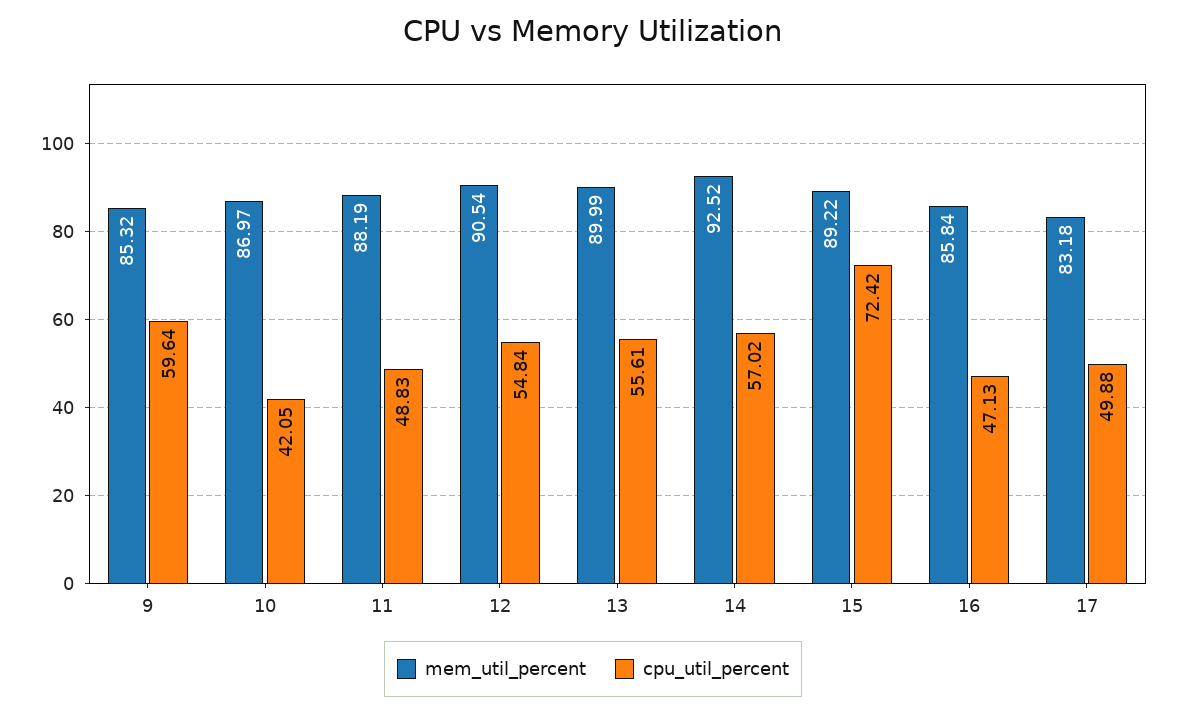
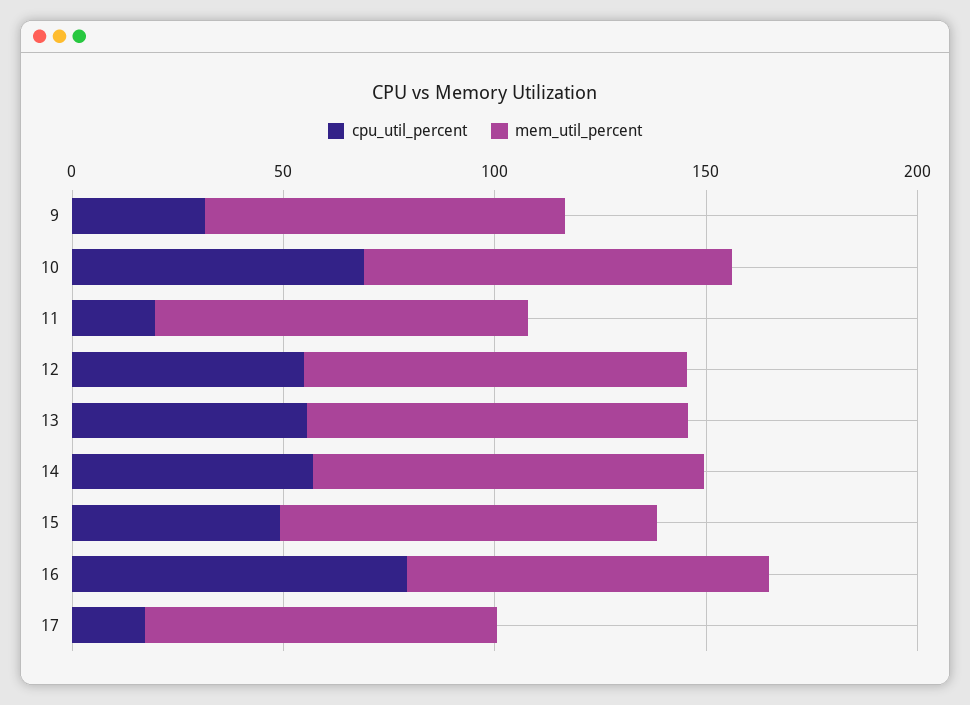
  {
    "mem_util_percent": {
      "9": 85.32,
      "10": 86.97,
      "11": 88.19,
      "12": 90.54,
      "13": 89.99,
      "14": 92.52,
      "15": 89.22,
      "16": 85.84,
      "17": 83.18
    },
    "cpu_util_percent": {
-     "9": 59.64,
+     "9": 30,
-     "10": 42.05,
+     "10": 70,
-     "11": 48.83,
+     "11": 20,
      "12": 54.84,
      "13": 55.61,
      "14": 57.02,
-     "15": 72.42,
+     "15": 50,
-     "16": 47.13,
+     "16": 80,
-     "17": 49.88
+     "17": 20
    }
  }

